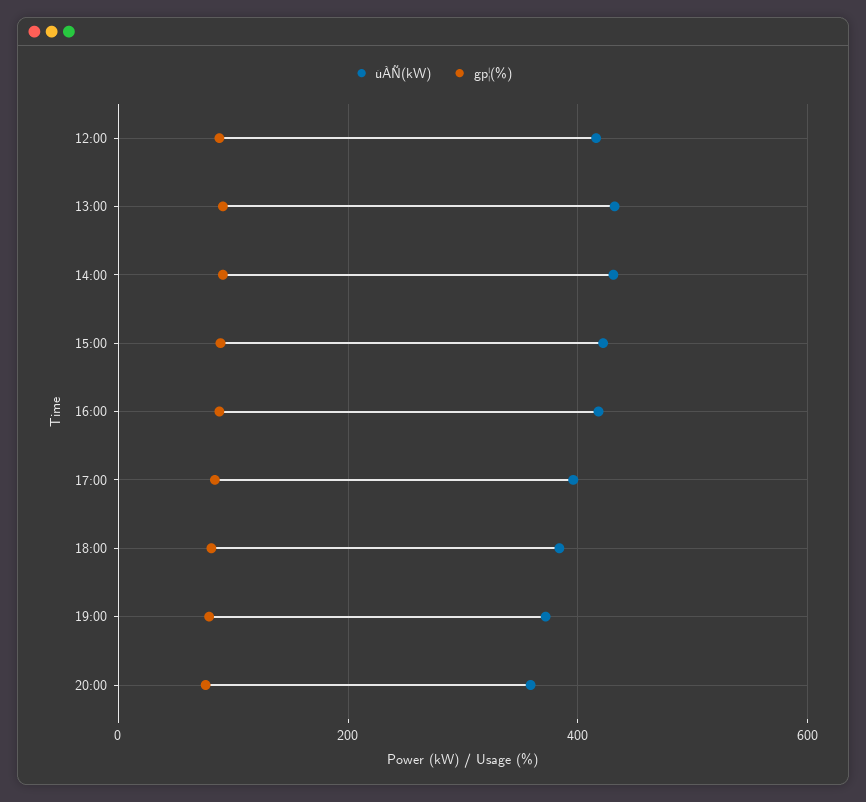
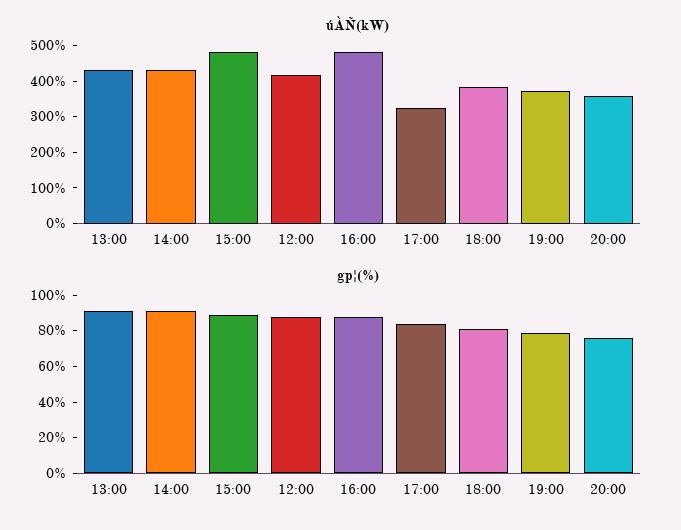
  {
    "úÀÑ(kW)": {
      "12:00": 420,
      "13:00": 440,
      "14:00": 440,
-     "15:00": 420,
+     "15:00": 475,
-     "16:00": 420,
+     "16:00": 475,
-     "17:00": 400,
+     "17:00": 325,
      "18:00": 380,
      "19:00": 380,
      "20:00": 360
    },
    "gp¦(%)": {
      "12:00": 90,
      "13:00": 90,
      "14:00": 90,
      "15:00": 90,
      "16:00": 90,
      "17:00": 85,
      "18:00": 80,
      "19:00": 80,
      "20:00": 75
    }
  }

